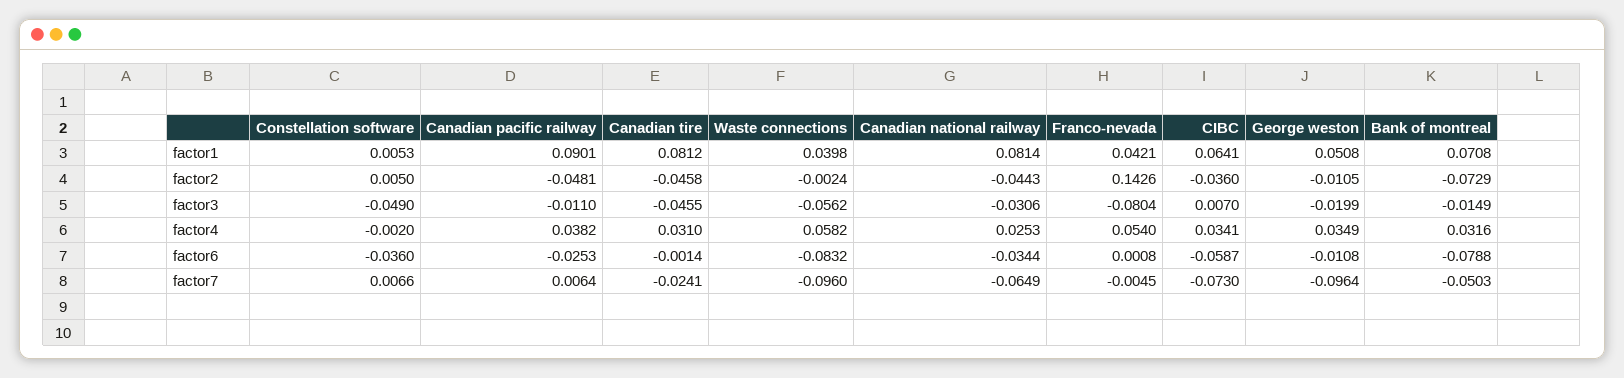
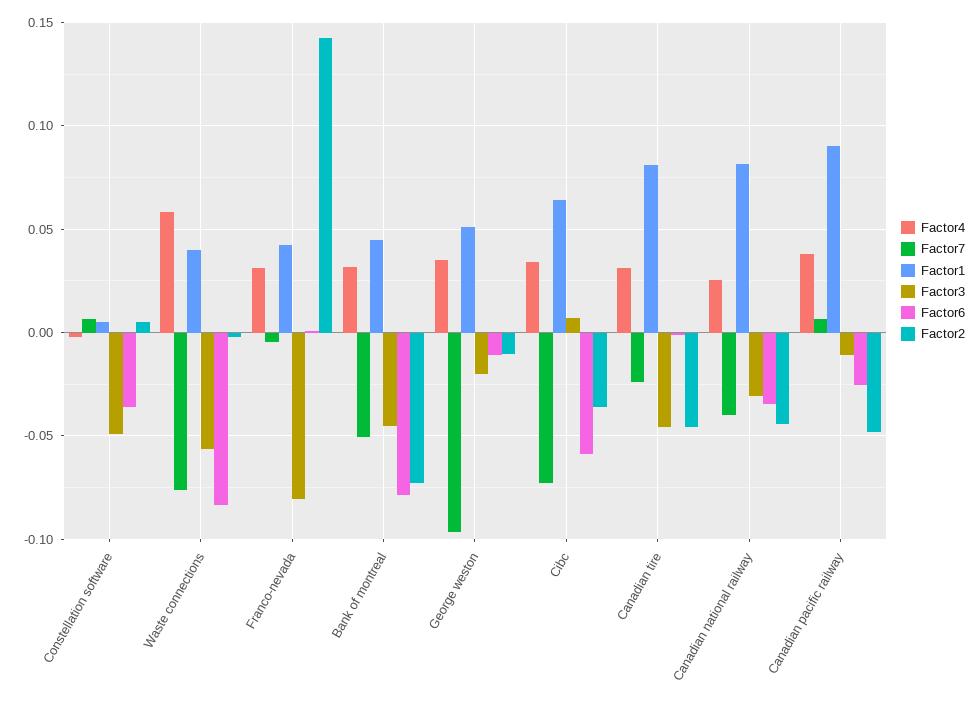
  {
    "factor1": {
      "Constellation software": 0.0053,
      "Canadian pacific railway": 0.0901,
      "Canadian tire": 0.0812,
      "Waste connections": 0.0398,
      "Canadian national railway": 0.0814,
      "Franco-nevada": 0.0421,
      "CIBC": 0.0641,
      "George weston": 0.0508,
-     "Bank of montreal": 0.0708
+     "Bank of montreal": 0.045
    },
    "factor2": {
      "Constellation software": 0.005,
      "Canadian pacific railway": -0.0481,
      "Canadian tire": -0.0458,
      "Waste connections": -0.0024,
      "Canadian national railway": -0.0443,
      "Franco-nevada": 0.1426,
      "CIBC": -0.036,
      "George weston": -0.0105,
      "Bank of montreal": -0.0729
    },
    "factor3": {
      "Constellation software": -0.049,
      "Canadian pacific railway": -0.011,
      "Canadian tire": -0.0455,
      "Waste connections": -0.0562,
      "Canadian national railway": -0.0306,
      "Franco-nevada": -0.0804,
      "CIBC": 0.007,
      "George weston": -0.0199,
-     "Bank of montreal": -0.0149
+     "Bank of montreal": -0.045
    },
    "factor4": {
      "Constellation software": -0.002,
      "Canadian pacific railway": 0.0382,
      "Canadian tire": 0.031,
      "Waste connections": 0.0582,
      "Canadian national railway": 0.0253,
-     "Franco-nevada": 0.054,
+     "Franco-nevada": 0.03,
      "CIBC": 0.0341,
      "George weston": 0.0349,
      "Bank of montreal": 0.0316
    },
    "factor6": {
      "Constellation software": -0.036,
      "Canadian pacific railway": -0.0253,
      "Canadian tire": -0.0014,
      "Waste connections": -0.0832,
      "Canadian national railway": -0.0344,
      "Franco-nevada": 0.0008,
      "CIBC": -0.0587,
      "George weston": -0.0108,
      "Bank of montreal": -0.0788
    },
    "factor7": {
      "Constellation software": 0.0066,
      "Canadian pacific railway": 0.0064,
      "Canadian tire": -0.0241,
-     "Waste connections": -0.096,
+     "Waste connections": -0.075,
-     "Canadian national railway": -0.0649,
+     "Canadian national railway": -0.04,
      "Franco-nevada": -0.0045,
      "CIBC": -0.073,
      "George weston": -0.0964,
      "Bank of montreal": -0.0503
    }
  }

